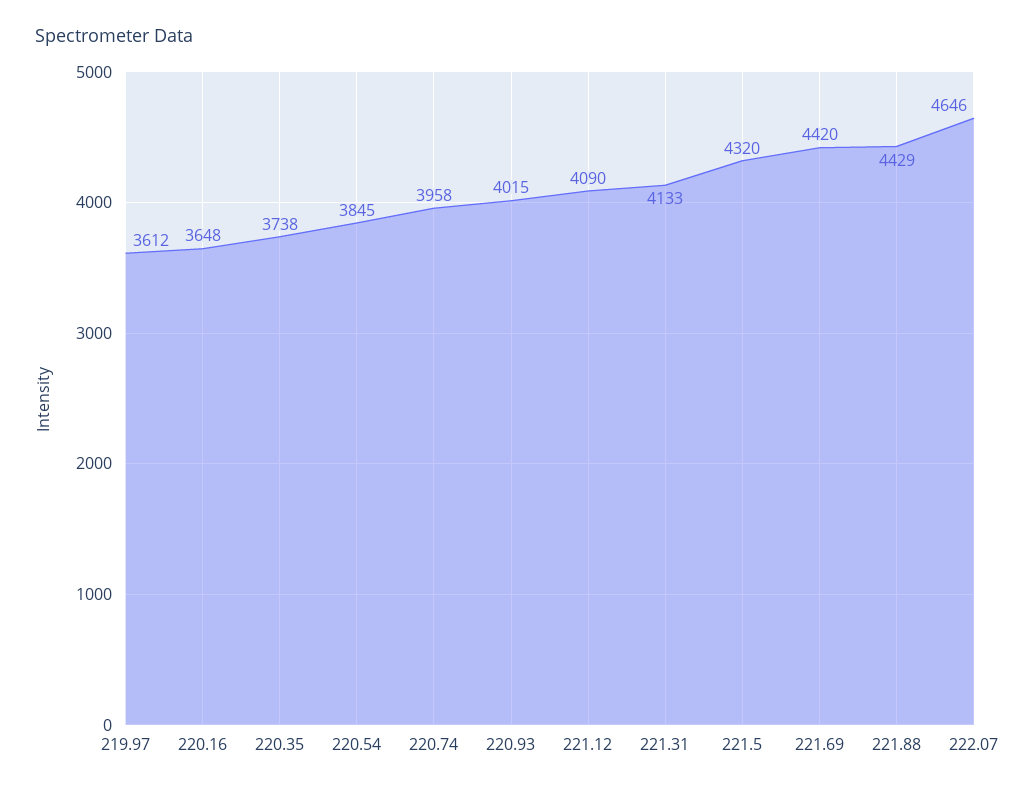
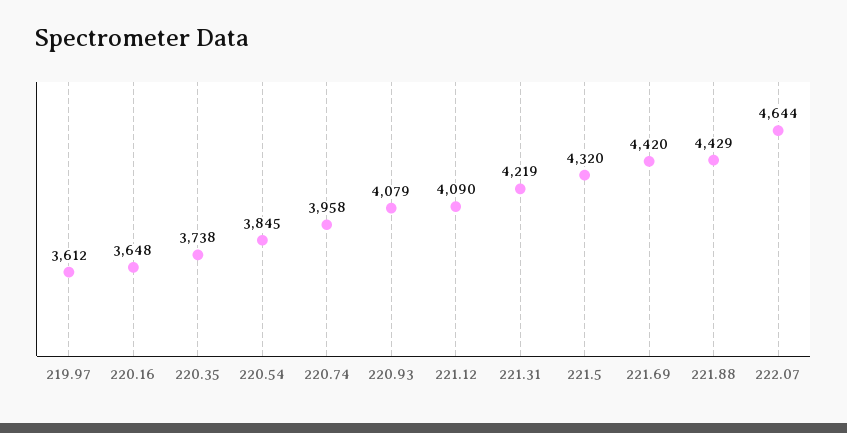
  {
    "219.97": 3612,
    "220.16": 3648,
    "220.35": 3738,
    "220.54": 3845,
    "220.74": 3958,
-   "220.93": 4015,
+   "220.93": 4079,
    "221.12": 4090,
-   "221.31": 4133,
+   "221.31": 4219,
    "221.5": 4320,
    "221.69": 4420,
    "221.88": 4429,
-   "222.07": 4646
+   "222.07": 4644
  }

